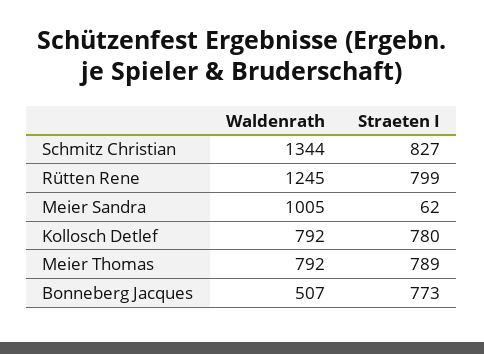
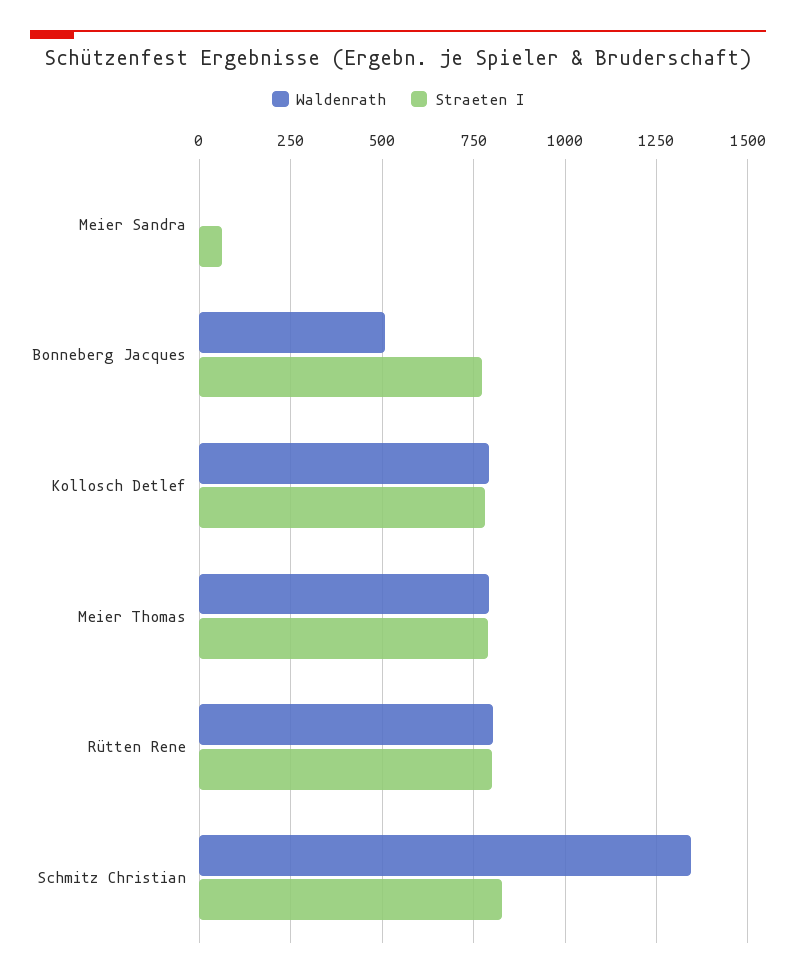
  {
    "Waldenrath": {
      "Schmitz Christian": 1344,
-     "Rütten Rene": 1245,
+     "Rütten Rene": 800,
-     "Meier Sandra": 1005,
+     "Meier Sandra": 0,
      "Kollosch Detlef": 792,
      "Meier Thomas": 792,
      "Bonneberg Jacques": 507
    },
    "Straeten I": {
      "Schmitz Christian": 827,
      "Rütten Rene": 799,
      "Meier Sandra": 62,
      "Kollosch Detlef": 780,
      "Meier Thomas": 789,
      "Bonneberg Jacques": 773
    }
  }

